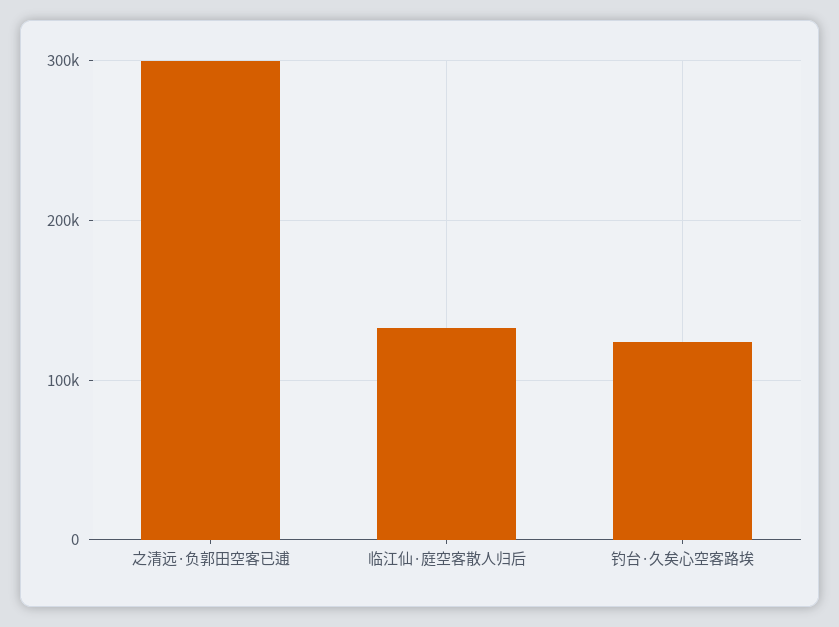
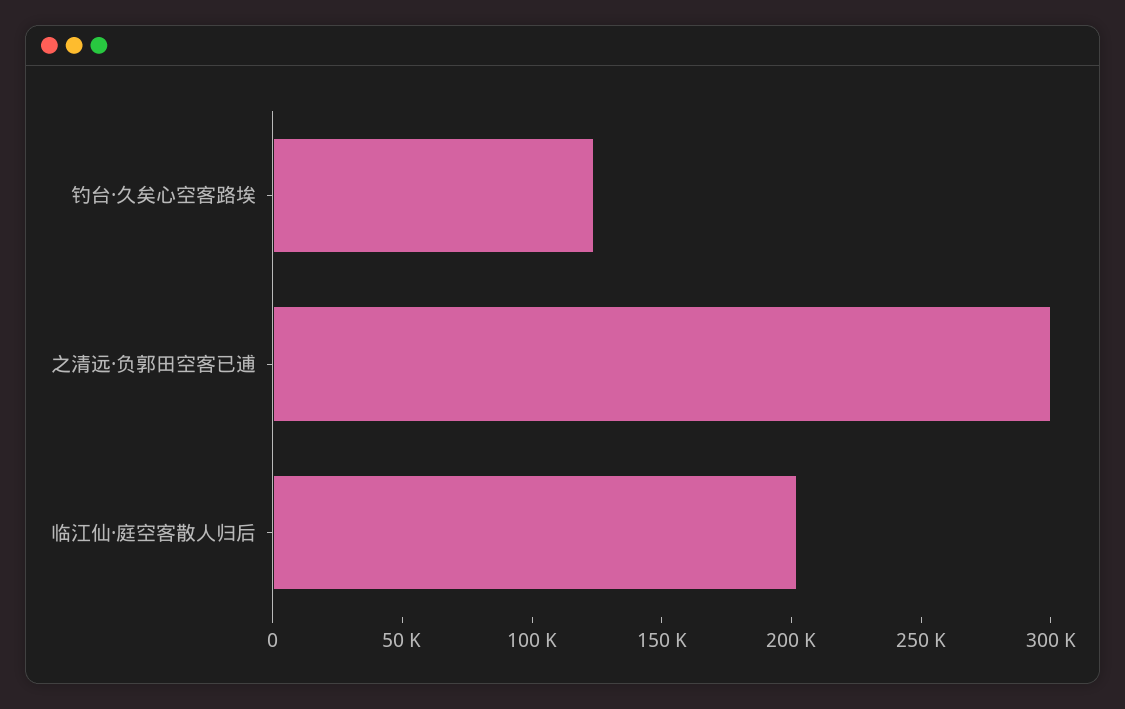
  {
    "之清远·负郭田空客已逋": 300000,
-   "临江仙·庭空客散人归后": 130000,
+   "临江仙·庭空客散人归后": 200000,
    "钓台·久矣心空客路埃": 120000
  }

